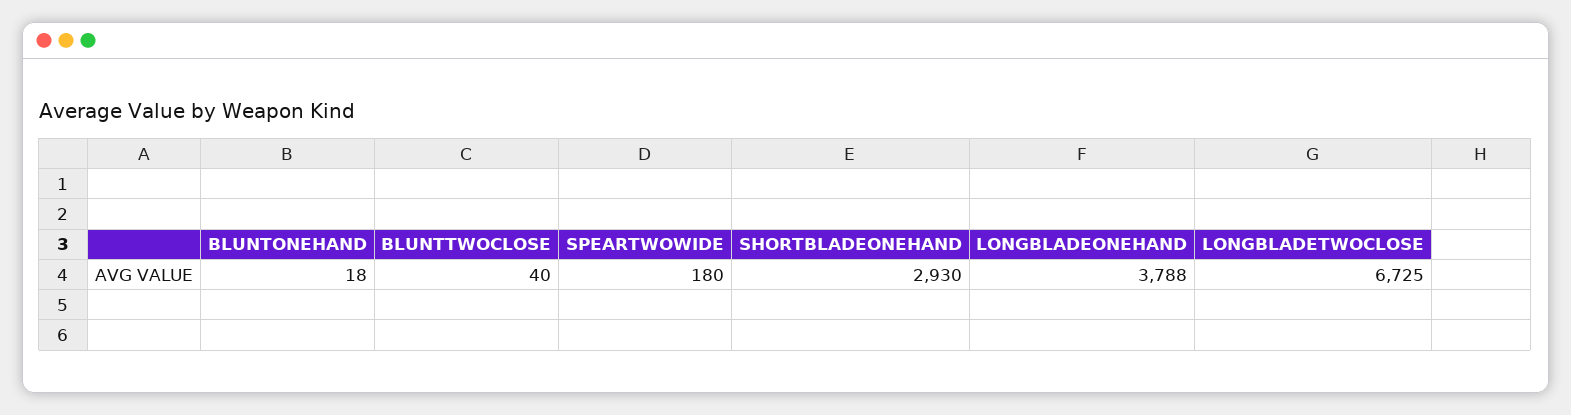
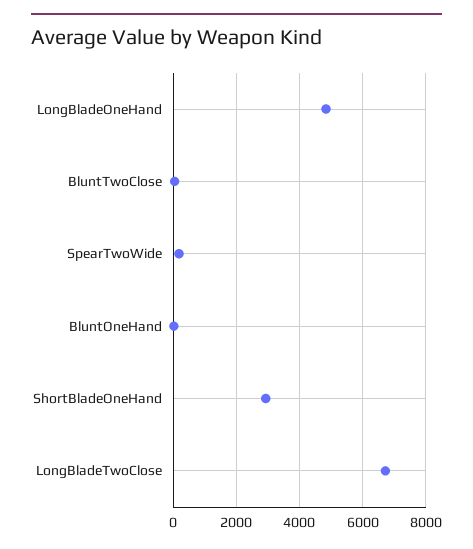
  {
    "BLUNTONEHAND": 18,
    "BLUNTTWOCLOSE": 40,
    "SPEARTWOWIDE": 180,
    "SHORTBLADEONEHAND": 2930,
-   "LONGBLADEONEHAND": 3788,
+   "LONGBLADEONEHAND": 4800,
    "LONGBLADETWOCLOSE": 6725
  }

